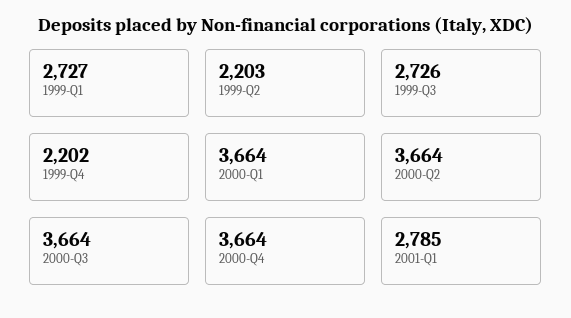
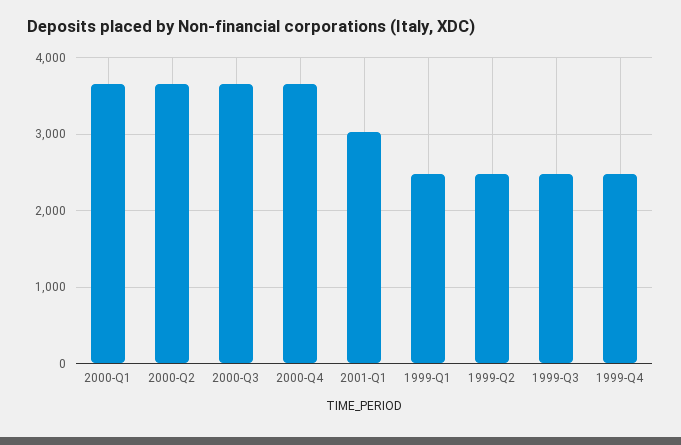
  {
-   "1999-Q1": 2727,
+   "1999-Q1": 2500,
-   "1999-Q2": 2203,
+   "1999-Q2": 2500,
-   "1999-Q3": 2726,
+   "1999-Q3": 2500,
-   "1999-Q4": 2202,
+   "1999-Q4": 2500,
    "2000-Q1": 3664,
    "2000-Q2": 3664,
    "2000-Q3": 3664,
    "2000-Q4": 3664,
-   "2001-Q1": 2785
+   "2001-Q1": 3000
  }

